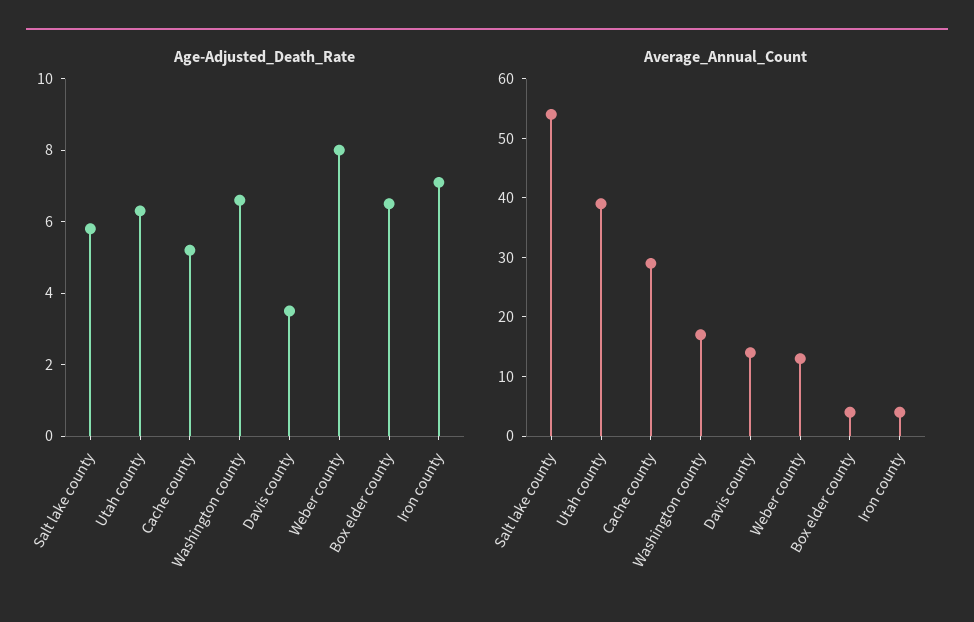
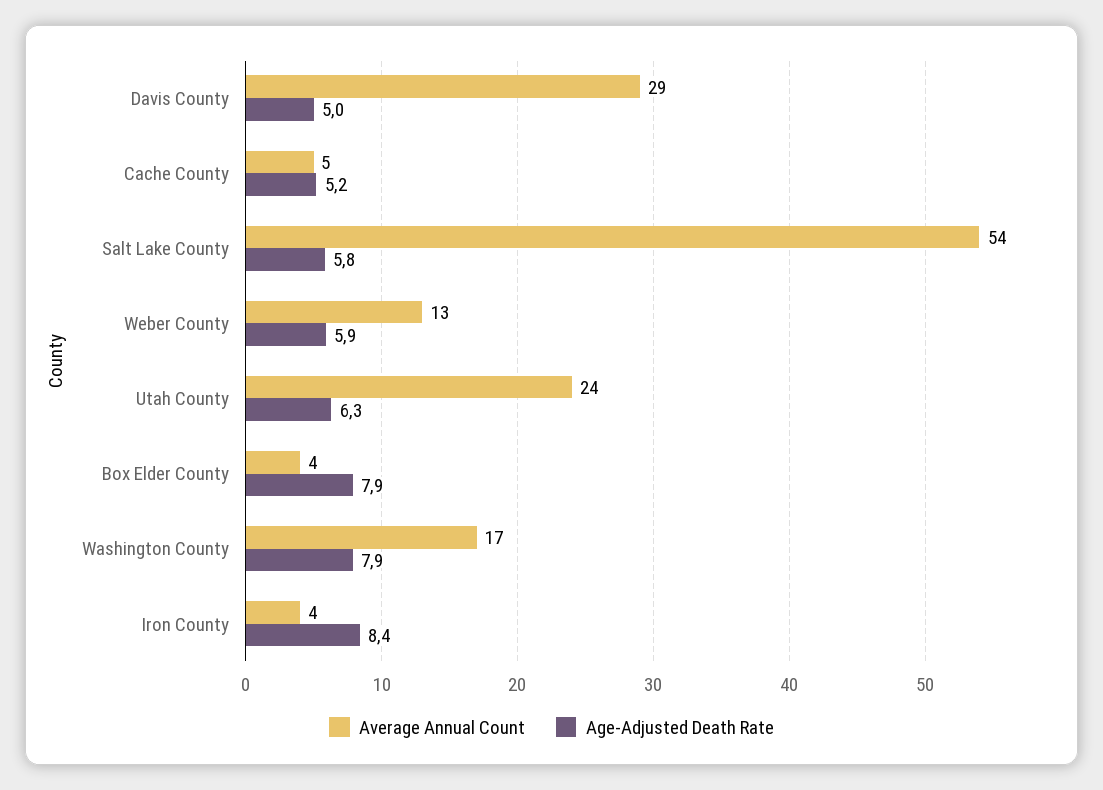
  {
    "Age-Adjusted_Death_Rate": {
      "Salt lake county": 5.8,
      "Utah county": 6.3,
      "Cache county": 5.2,
-     "Washington county": 6.5,
+     "Washington county": 7.9,
-     "Davis county": 3.5,
+     "Davis county": 5,
-     "Weber county": 8,
+     "Weber county": 5.9,
-     "Box elder county": 6.5,
+     "Box elder county": 7.9,
-     "Iron county": 7
+     "Iron county": 8.4
    },
    "Average_Annual_Count": {
      "Salt lake county": 54,
-     "Utah county": 40,
+     "Utah county": 24,
-     "Cache county": 30,
+     "Cache county": 5,
      "Washington county": 17,
-     "Davis county": 15,
+     "Davis county": 29,
      "Weber county": 13,
      "Box elder county": 4,
      "Iron county": 4
    }
  }

